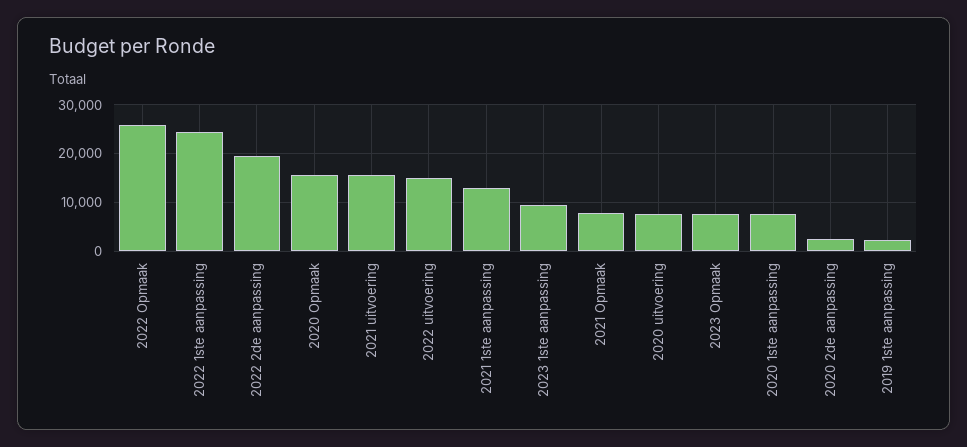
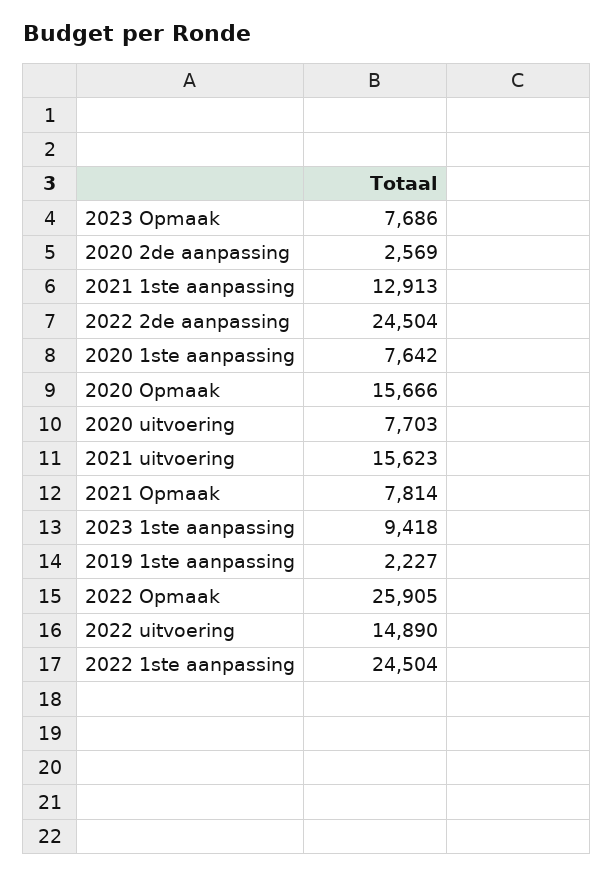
  {
    "2022 Opmaak": 25905,
    "2022 1ste aanpassing": 24504,
-   "2022 2de aanpassing": 20000,
+   "2022 2de aanpassing": 24504,
    "2020 Opmaak": 15666,
    "2021 uitvoering": 15623,
    "2022 uitvoering": 14890,
    "2021 1ste aanpassing": 12913,
    "2023 1ste aanpassing": 9418,
    "2021 Opmaak": 7814,
    "2020 uitvoering": 7703,
    "2023 Opmaak": 7686,
    "2020 1ste aanpassing": 7642,
    "2020 2de aanpassing": 2569,
    "2019 1ste aanpassing": 2227
  }

